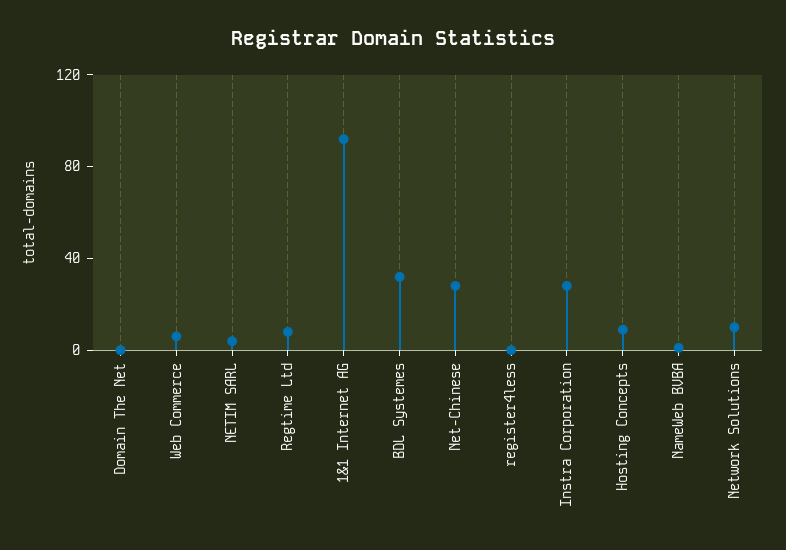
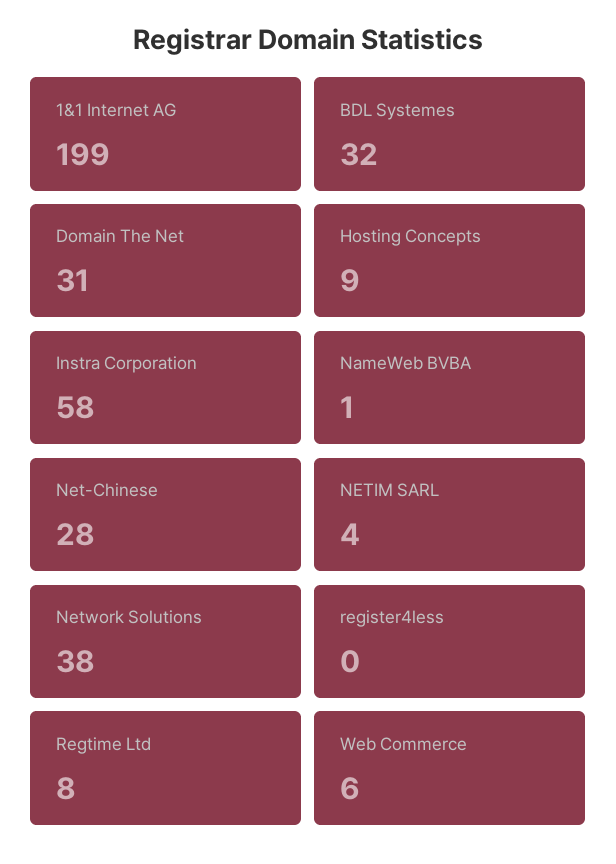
  {
-   "Domain The Net": 0,
+   "Domain The Net": 31,
    "Web Commerce": 6,
    "NETIM SARL": 4,
    "Regtime Ltd": 8,
-   "1&1 Internet AG": 90,
+   "1&1 Internet AG": 199,
    "BDL Systemes": 32,
    "Net-Chinese": 28,
    "register4less": 0,
-   "Instra Corporation": 30,
+   "Instra Corporation": 58,
    "Hosting Concepts": 9,
    "NameWeb BVBA": 1,
-   "Network Solutions": 10
+   "Network Solutions": 38
  }

